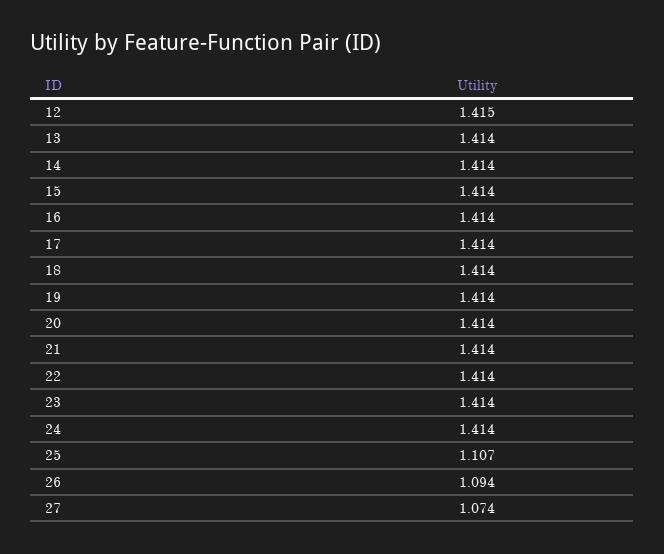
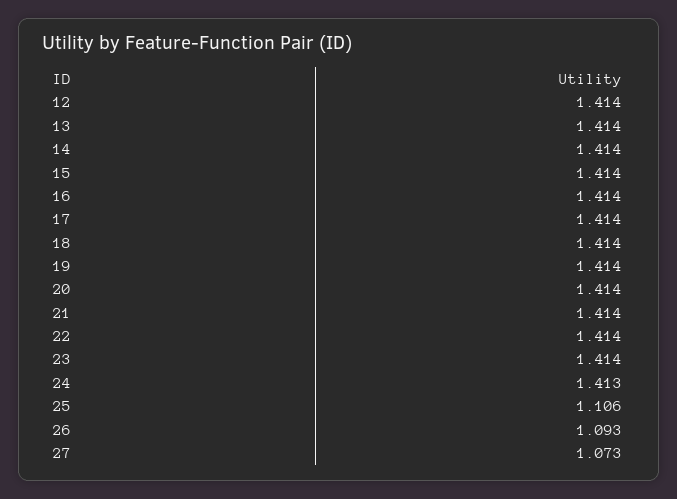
  {
-   "12": 1.415,
+   "12": 1.414,
    "13": 1.414,
    "14": 1.414,
    "15": 1.414,
    "16": 1.414,
    "17": 1.414,
    "18": 1.414,
    "19": 1.414,
    "20": 1.414,
    "21": 1.414,
    "22": 1.414,
    "23": 1.414,
-   "24": 1.414,
+   "24": 1.413,
-   "25": 1.107,
+   "25": 1.106,
-   "26": 1.094,
+   "26": 1.093,
-   "27": 1.074
+   "27": 1.073
  }

